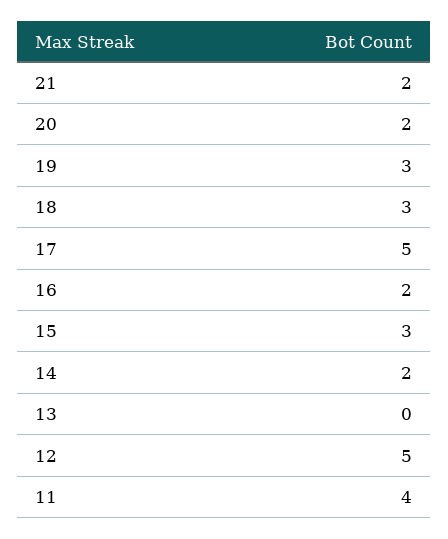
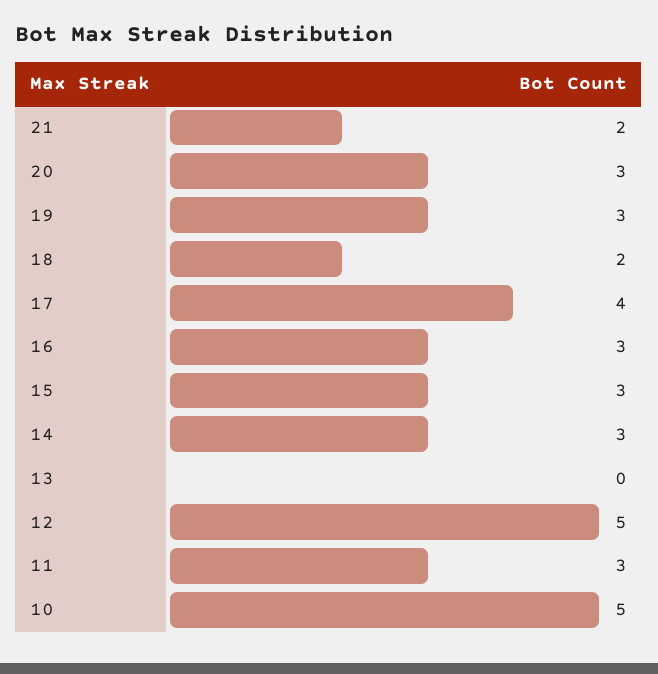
  {
    "21": 2,
-   "20": 2,
+   "20": 3,
    "19": 3,
-   "18": 3,
+   "18": 2,
-   "17": 5,
+   "17": 4,
-   "16": 2,
+   "16": 3,
    "15": 3,
-   "14": 2,
+   "14": 3,
    "13": 0,
    "12": 5,
-   "11": 4
+   "11": 3,
+   "10": 5
  }

